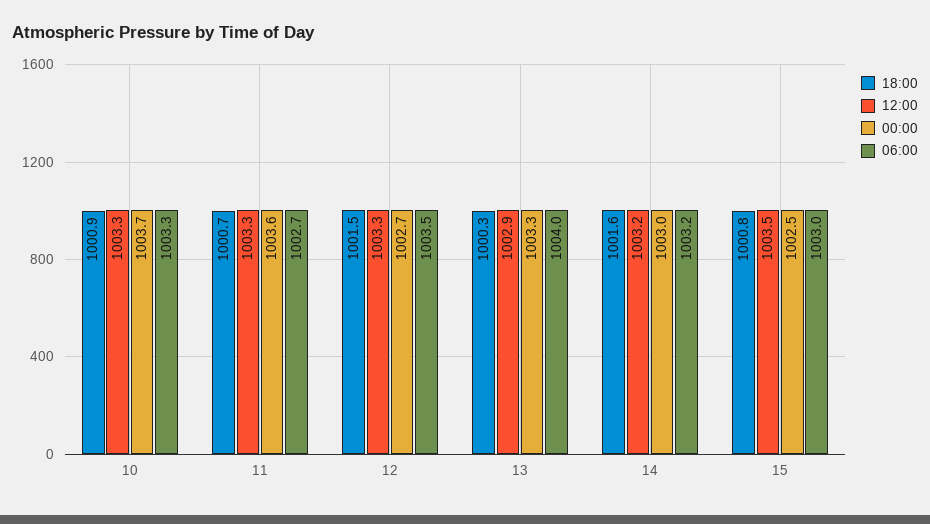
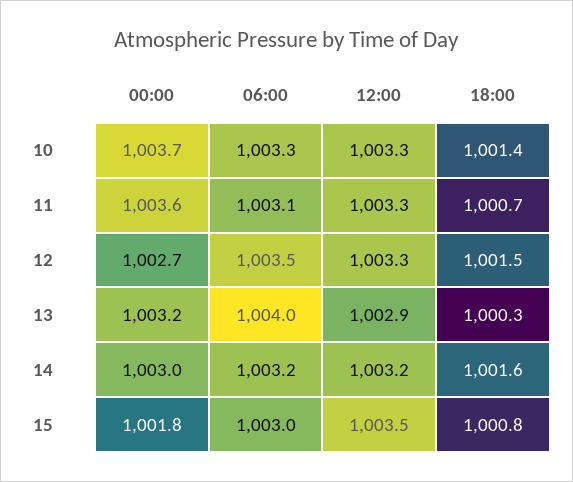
  {
    "18:00": {
-     "10": 1000.9,
+     "10": 1001.4,
      "11": 1000.7,
      "12": 1001.5,
      "13": 1000.3,
      "14": 1001.6,
      "15": 1000.8
    },
    "12:00": {
      "10": 1003.3,
      "11": 1003.3,
      "12": 1003.3,
      "13": 1002.9,
      "14": 1003.2,
      "15": 1003.5
    },
    "00:00": {
      "10": 1003.7,
      "11": 1003.6,
      "12": 1002.7,
-     "13": 1003.3,
+     "13": 1003.2,
      "14": 1003,
-     "15": 1002.5
+     "15": 1001.8
    },
    "06:00": {
      "10": 1003.3,
-     "11": 1002.7,
+     "11": 1003.1,
      "12": 1003.5,
      "13": 1004,
      "14": 1003.2,
      "15": 1003
    }
  }

